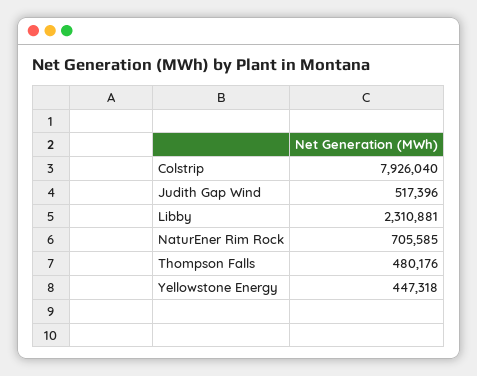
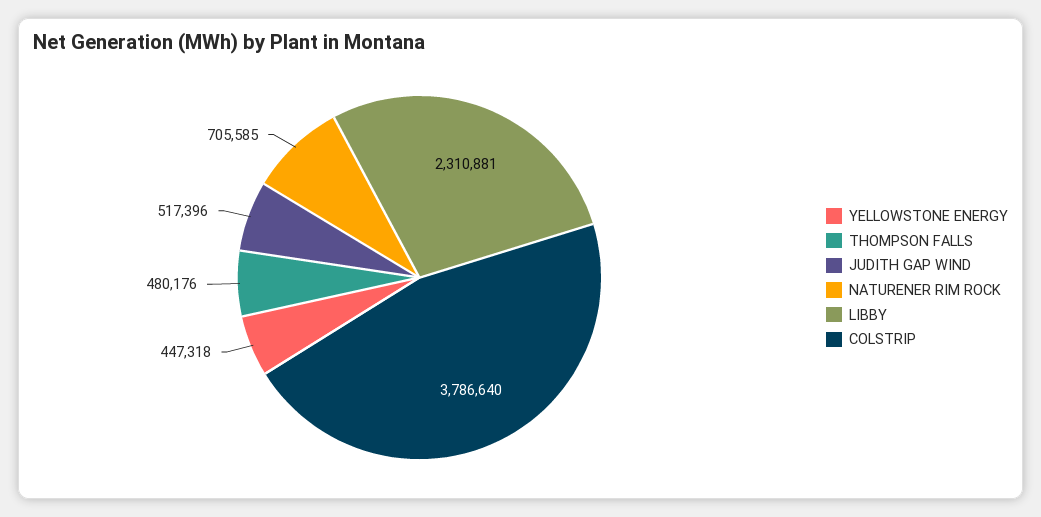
  {
-   "Colstrip": 7926040,
+   "Colstrip": 3786640,
    "Judith Gap Wind": 517396,
    "Libby": 2310881,
    "NaturEner Rim Rock": 705585,
    "Thompson Falls": 480176,
    "Yellowstone Energy": 447318
  }

